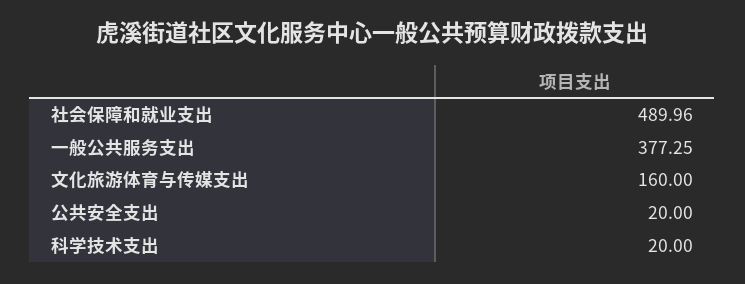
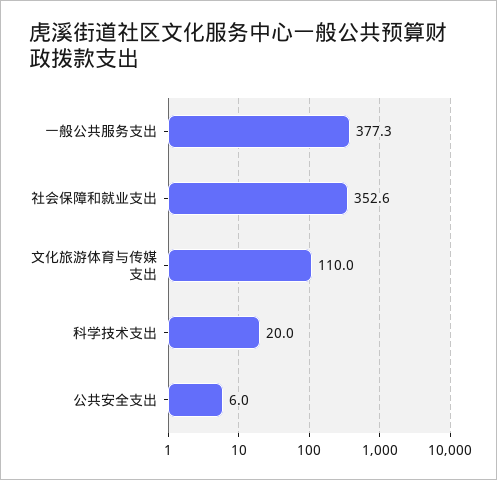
  {
-   "社会保障和就业支出": 489.96,
+   "社会保障和就业支出": 352.6,
    "一般公共服务支出": 377.25,
-   "文化旅游体育与传媒支出": 160,
+   "文化旅游体育与传媒支出": 110,
-   "公共安全支出": 20,
+   "公共安全支出": 6,
    "科学技术支出": 20
  }

